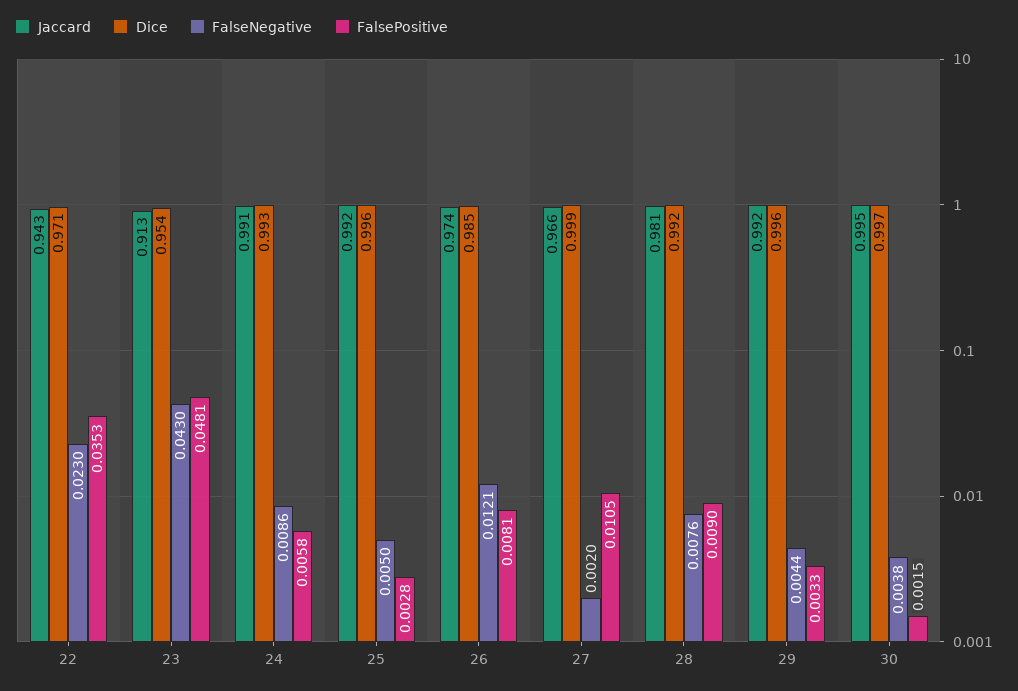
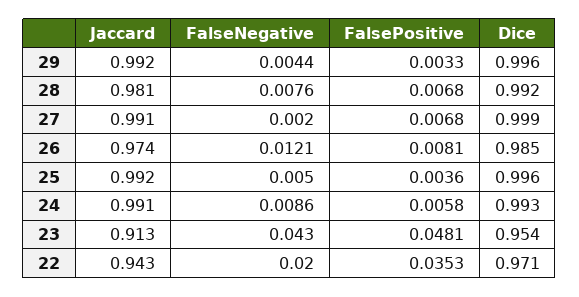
  {
    "Jaccard": {
      "22": 0.943,
      "23": 0.913,
      "24": 0.991,
      "25": 0.992,
      "26": 0.974,
-     "27": 0.966,
+     "27": 0.991,
      "28": 0.981,
-     "29": 0.992,
+     "29": 0.992
-     "30": 0.995
    },
    "Dice": {
      "22": 0.971,
      "23": 0.954,
      "24": 0.993,
      "25": 0.996,
      "26": 0.985,
      "27": 0.999,
      "28": 0.992,
-     "29": 0.996,
+     "29": 0.996
-     "30": 0.997
    },
    "FalseNegative": {
-     "22": 0.023,
+     "22": 0.02,
      "23": 0.043,
      "24": 0.0086,
      "25": 0.005,
      "26": 0.0121,
      "27": 0.002,
      "28": 0.0076,
-     "29": 0.0044,
+     "29": 0.0044
-     "30": 0.0038
    },
    "FalsePositive": {
      "22": 0.0353,
      "23": 0.0481,
      "24": 0.0058,
-     "25": 0.0028,
+     "25": 0.0036,
      "26": 0.0081,
-     "27": 0.0105,
+     "27": 0.0068,
-     "28": 0.009,
+     "28": 0.0068,
-     "29": 0.0033,
+     "29": 0.0033
-     "30": 0.0015
    }
  }

